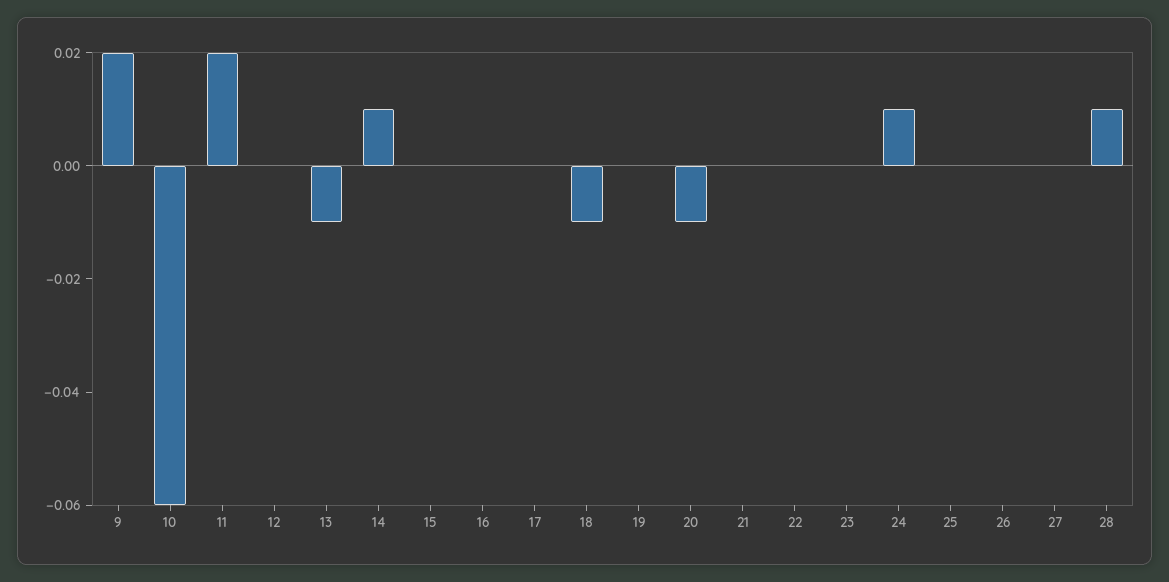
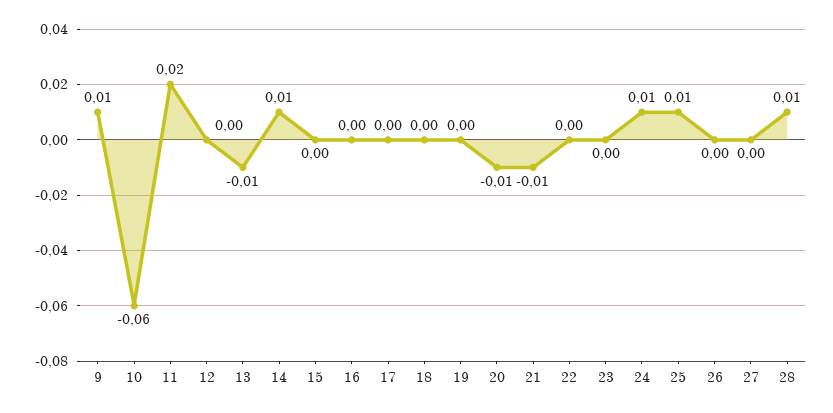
  {
-   "9": 0.02,
+   "9": 0.01,
    "10": -0.06,
    "11": 0.02,
    "12": 0,
    "13": -0.01,
    "14": 0.01,
    "15": 0,
    "16": 0,
    "17": 0,
-   "18": -0.01,
+   "18": 0,
    "19": 0,
    "20": -0.01,
-   "21": 0,
+   "21": -0.01,
    "22": 0,
    "23": 0,
    "24": 0.01,
-   "25": 0,
+   "25": 0.01,
    "26": 0,
    "27": 0,
    "28": 0.01
  }

